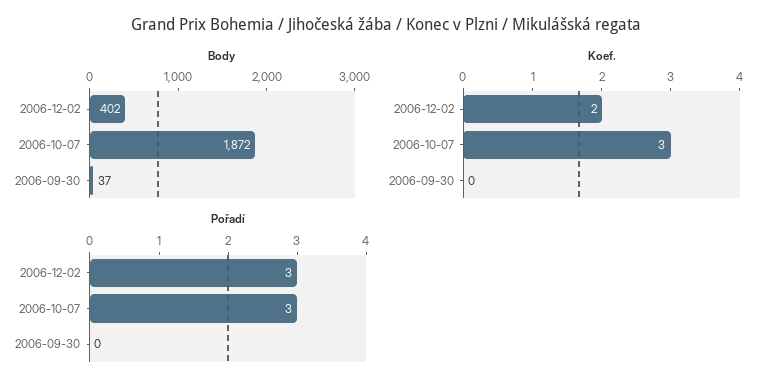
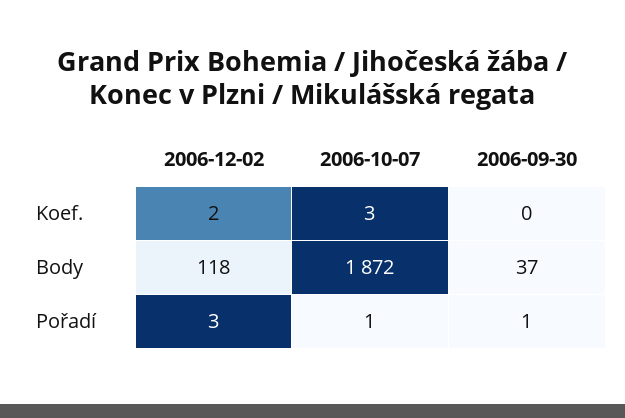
  {
    "Body": {
-     "2006-12-02": 402,
+     "2006-12-02": 118,
      "2006-10-07": 1872,
      "2006-09-30": 37
    },
    "Koef.": {
      "2006-12-02": 2,
      "2006-10-07": 3,
      "2006-09-30": 0
    },
    "Pořadí": {
      "2006-12-02": 3,
-     "2006-10-07": 3,
+     "2006-10-07": 1,
-     "2006-09-30": 0
+     "2006-09-30": 1
    }
  }

